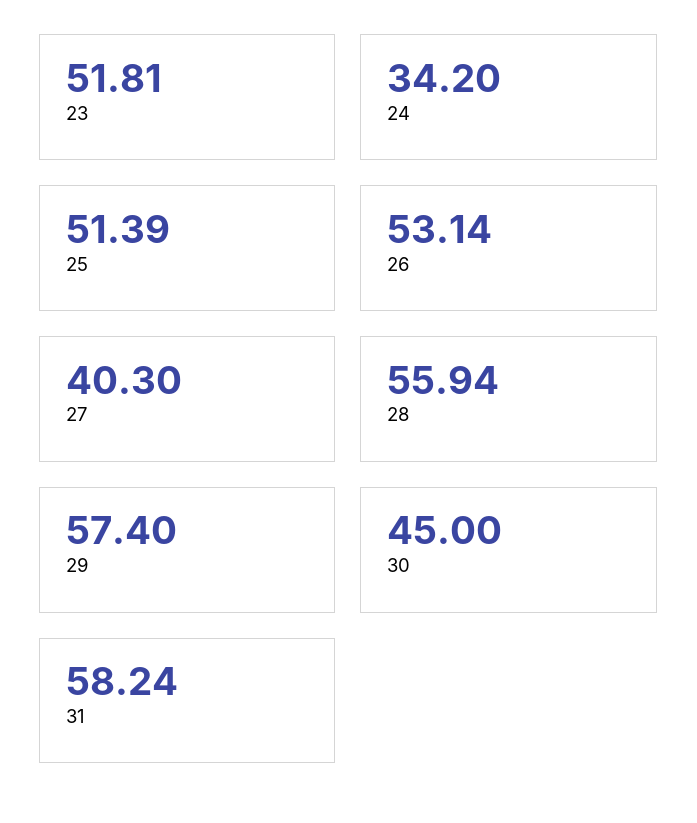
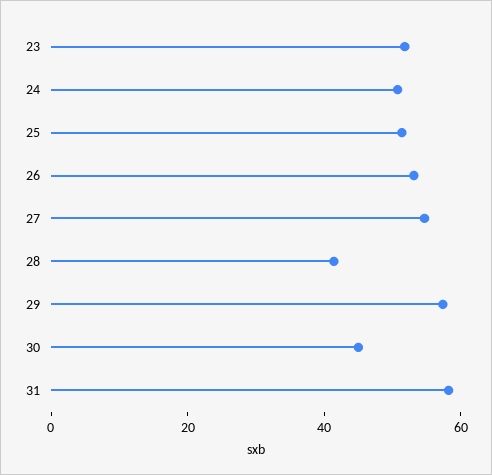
  {
    "23": 51.81,
-   "24": 34.2,
+   "24": 50,
    "25": 51.39,
    "26": 53.14,
-   "27": 40.3,
+   "27": 55,
-   "28": 55.94,
+   "28": 40,
    "29": 57.4,
    "30": 45,
    "31": 58.24
  }

